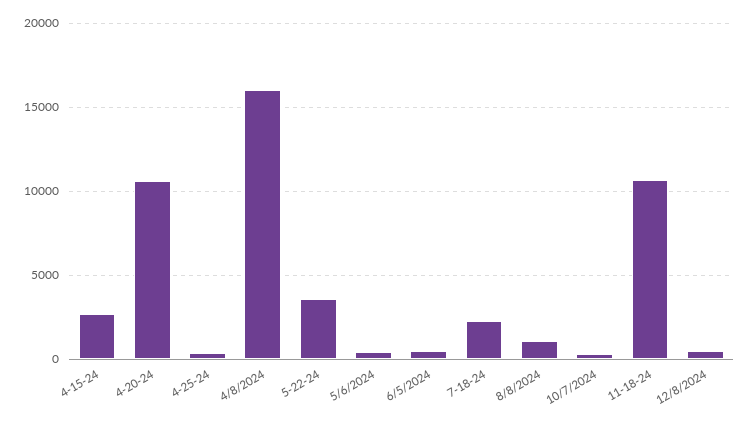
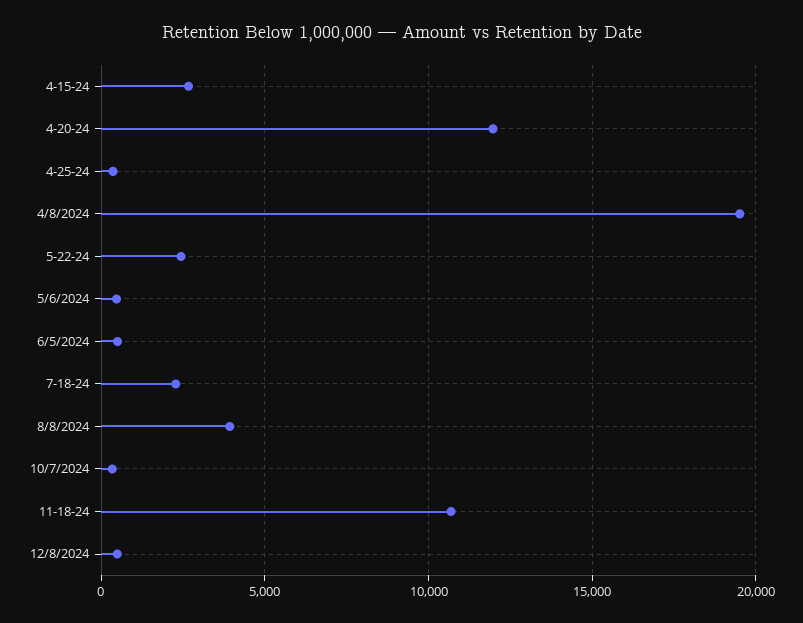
  {
    "4-15-24": 2500,
-   "4-20-24": 10500,
+   "4-20-24": 12000,
    "4-25-24": 500,
-   "4/8/2024": 16000,
+   "4/8/2024": 19500,
-   "5-22-24": 3500,
+   "5-22-24": 2500,
    "5/6/2024": 500,
    "6/5/2024": 500,
    "7-18-24": 2500,
-   "8/8/2024": 1000,
+   "8/8/2024": 4000,
    "10/7/2024": 500,
    "11-18-24": 10500,
    "12/8/2024": 500
  }

